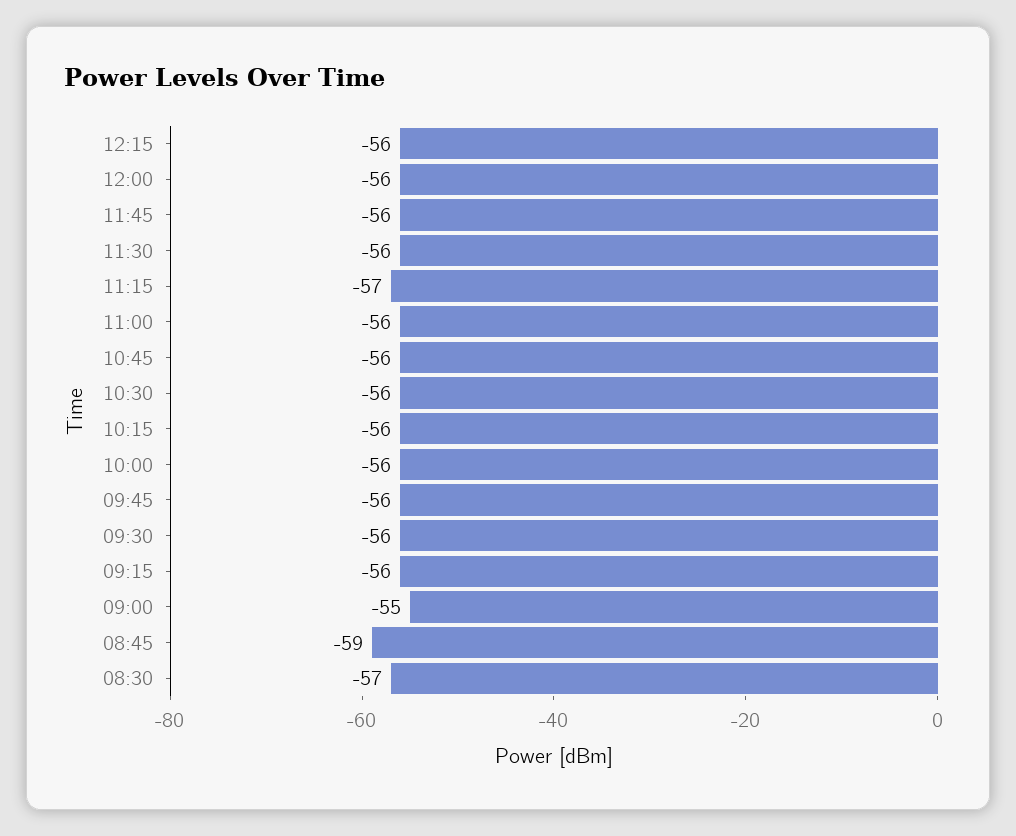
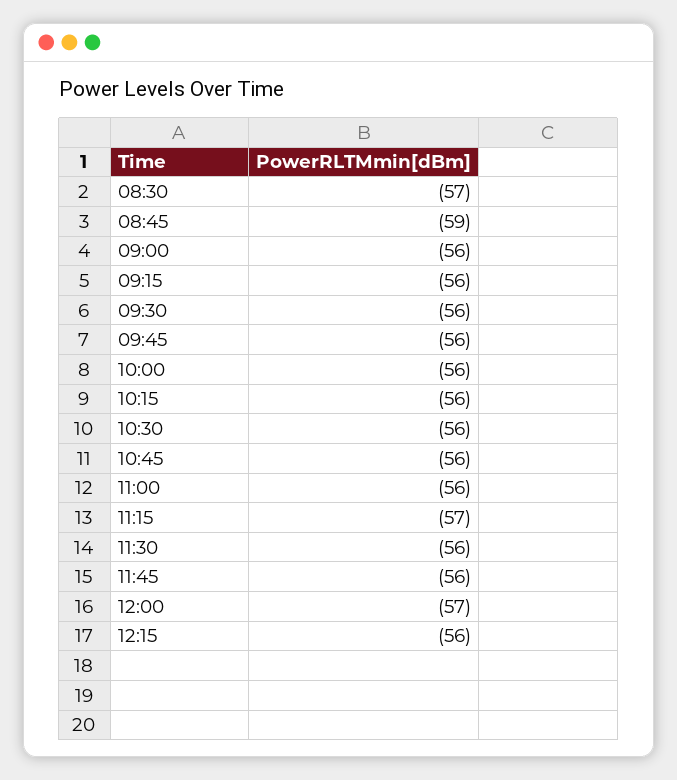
  {
    "12:15": -56,
-   "12:00": -56,
+   "12:00": -57,
    "11:45": -56,
    "11:30": -56,
    "11:15": -57,
    "11:00": -56,
    "10:45": -56,
    "10:30": -56,
    "10:15": -56,
    "10:00": -56,
    "09:45": -56,
    "09:30": -56,
    "09:15": -56,
-   "09:00": -55,
+   "09:00": -56,
    "08:45": -59,
    "08:30": -57
  }

